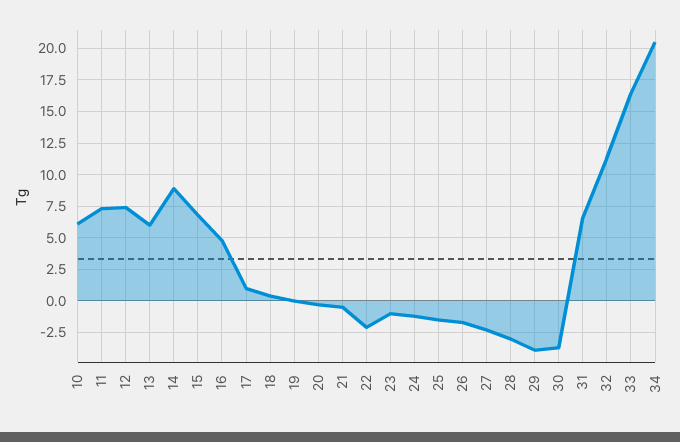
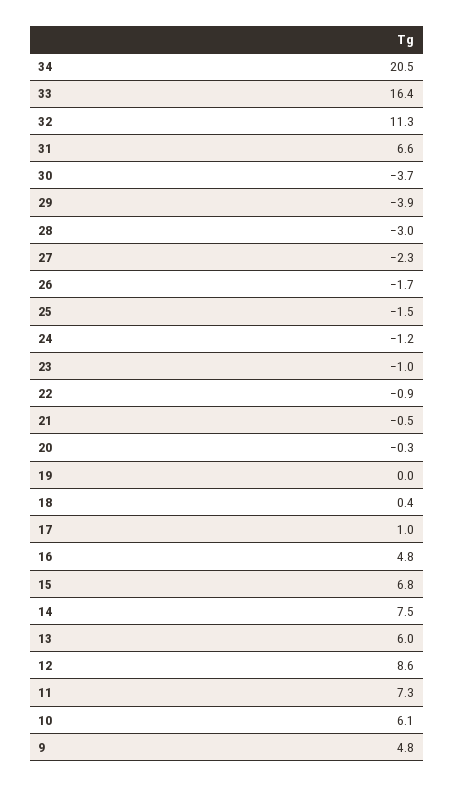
  {
    "10": 6.1,
    "11": 7.3,
-   "12": 7.5,
+   "12": 8.6,
    "13": 6,
-   "14": 9,
+   "14": 7.5,
    "15": 6.8,
    "16": 4.8,
    "17": 1,
    "18": 0.4,
    "19": 0,
    "20": -0.3,
    "21": -0.5,
-   "22": -2,
+   "22": -0.9,
    "23": -1,
    "24": -1.2,
    "25": -1.5,
    "26": -1.7,
    "27": -2.3,
    "28": -3,
    "29": -3.9,
    "30": -3.7,
    "31": 6.6,
    "32": 11.3,
    "33": 16.4,
-   "34": 20.5
+   "34": 20.5,
+   "9": 4.8
  }

